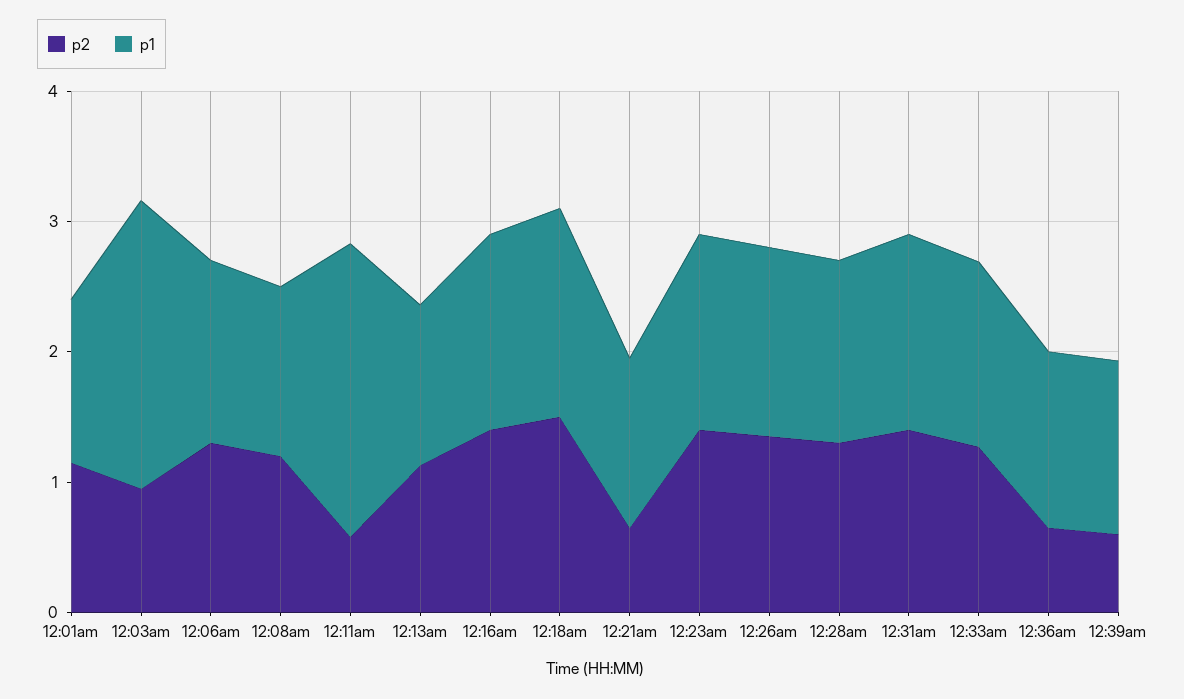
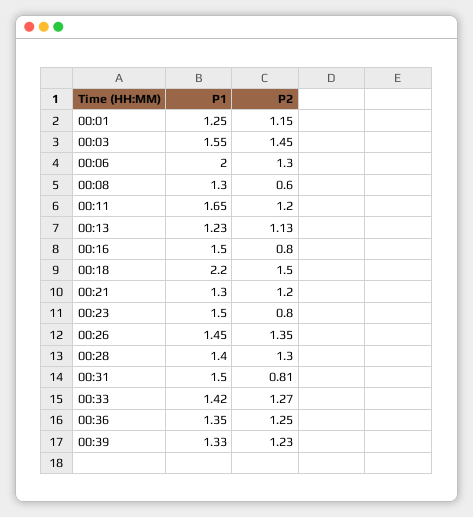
  {
    "p2": {
      "12:01am": 1.15,
-     "12:03am": 1,
+     "12:03am": 1.45,
      "12:06am": 1.3,
-     "12:08am": 1.2,
+     "12:08am": 0.6,
-     "12:11am": 0.6,
+     "12:11am": 1.2,
      "12:13am": 1.13,
-     "12:16am": 1.4,
+     "12:16am": 0.8,
      "12:18am": 1.5,
-     "12:21am": 0.6,
+     "12:21am": 1.2,
-     "12:23am": 1.4,
+     "12:23am": 0.8,
      "12:26am": 1.35,
      "12:28am": 1.3,
-     "12:31am": 1.4,
+     "12:31am": 0.81,
      "12:33am": 1.27,
-     "12:36am": 0.6,
+     "12:36am": 1.25,
-     "12:39am": 0.6
+     "12:39am": 1.23
    },
    "p1": {
      "12:01am": 1.25,
-     "12:03am": 2.2,
+     "12:03am": 1.55,
-     "12:06am": 1.4,
+     "12:06am": 2,
      "12:08am": 1.3,
-     "12:11am": 2.2,
+     "12:11am": 1.65,
      "12:13am": 1.23,
      "12:16am": 1.5,
-     "12:18am": 1.6,
+     "12:18am": 2.2,
      "12:21am": 1.3,
      "12:23am": 1.5,
      "12:26am": 1.45,
      "12:28am": 1.4,
      "12:31am": 1.5,
      "12:33am": 1.42,
      "12:36am": 1.35,
      "12:39am": 1.33
    }
  }

